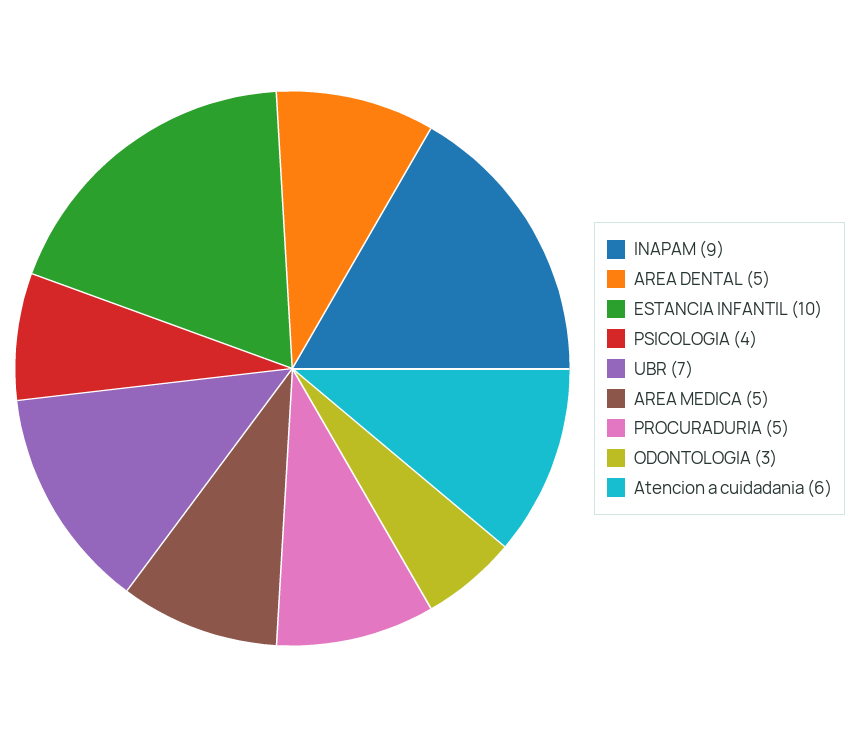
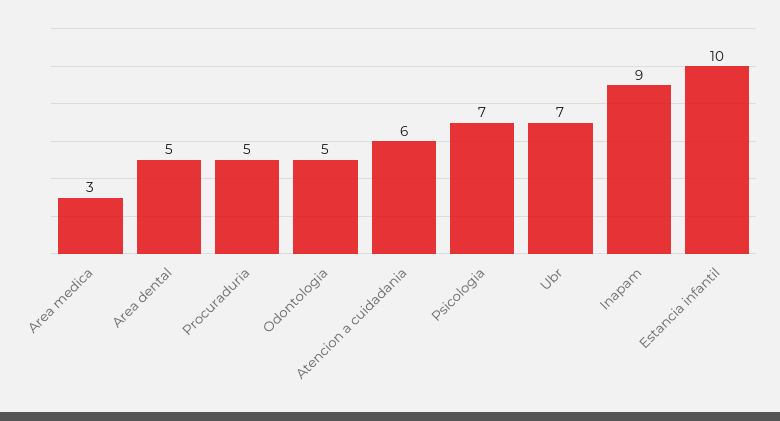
  {
    "INAPAM": 9,
    "AREA DENTAL": 5,
    "ESTANCIA INFANTIL": 10,
-   "PSICOLOGIA": 4,
+   "PSICOLOGIA": 7,
    "UBR": 7,
-   "AREA MEDICA": 5,
+   "AREA MEDICA": 3,
    "PROCURADURIA": 5,
-   "ODONTOLOGIA": 3,
+   "ODONTOLOGIA": 5,
    "Atencion a cuidadania": 6
  }

